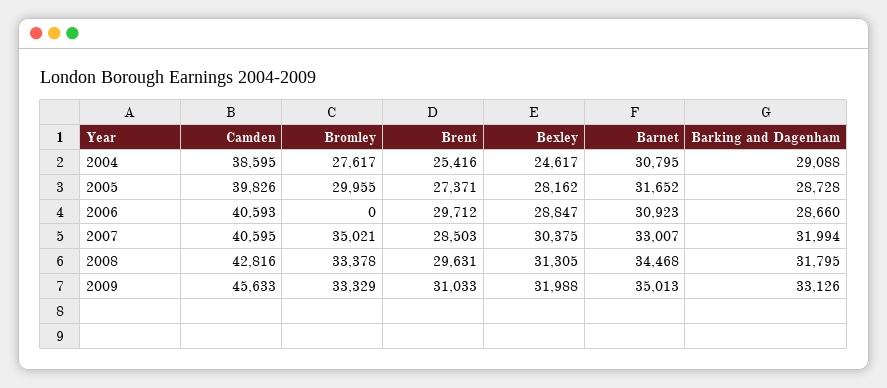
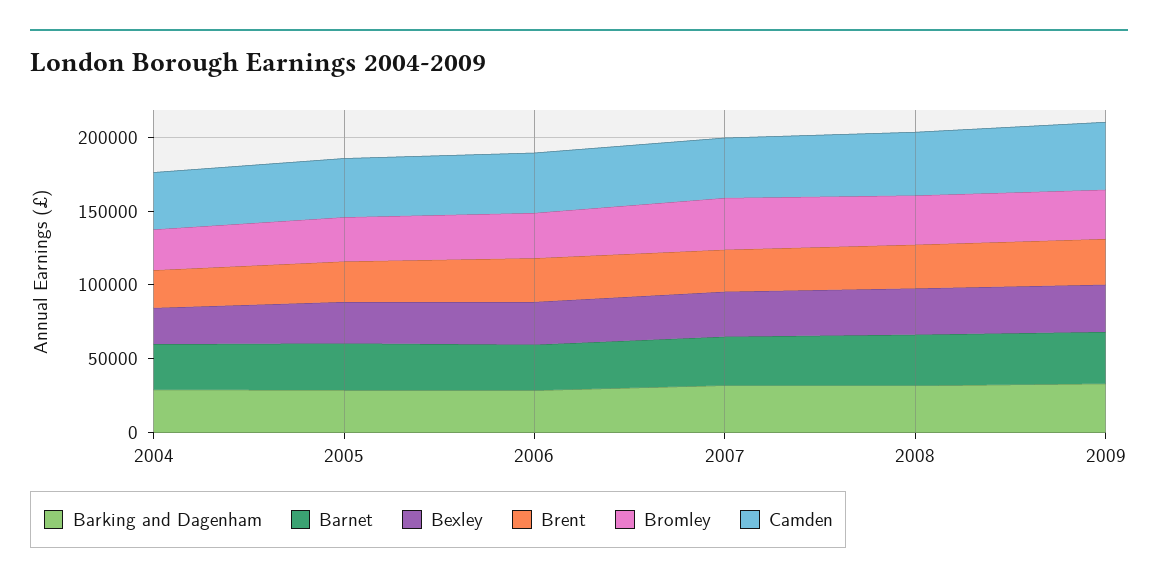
  {
    "Camden": {
      "2004": 38595,
      "2005": 39826,
      "2006": 40593,
      "2007": 40595,
      "2008": 42816,
      "2009": 45633
    },
    "Bromley": {
      "2004": 27617,
      "2005": 29955,
-     "2006": 0,
+     "2006": 30000,
      "2007": 35021,
      "2008": 33378,
      "2009": 33329
    },
    "Brent": {
      "2004": 25416,
      "2005": 27371,
      "2006": 29712,
      "2007": 28503,
      "2008": 29631,
      "2009": 31033
    },
    "Bexley": {
      "2004": 24617,
      "2005": 28162,
      "2006": 28847,
      "2007": 30375,
      "2008": 31305,
      "2009": 31988
    },
    "Barnet": {
      "2004": 30795,
      "2005": 31652,
      "2006": 30923,
      "2007": 33007,
      "2008": 34468,
      "2009": 35013
    },
    "Barking and Dagenham": {
      "2004": 29088,
      "2005": 28728,
      "2006": 28660,
      "2007": 31994,
      "2008": 31795,
      "2009": 33126
    }
  }

